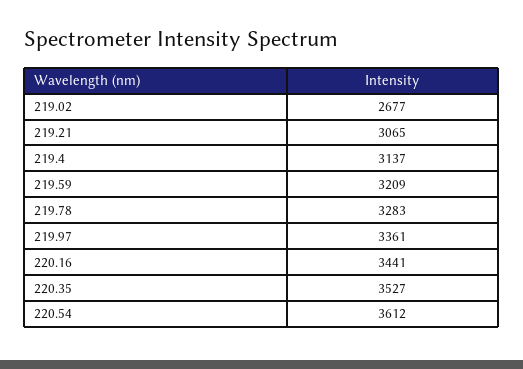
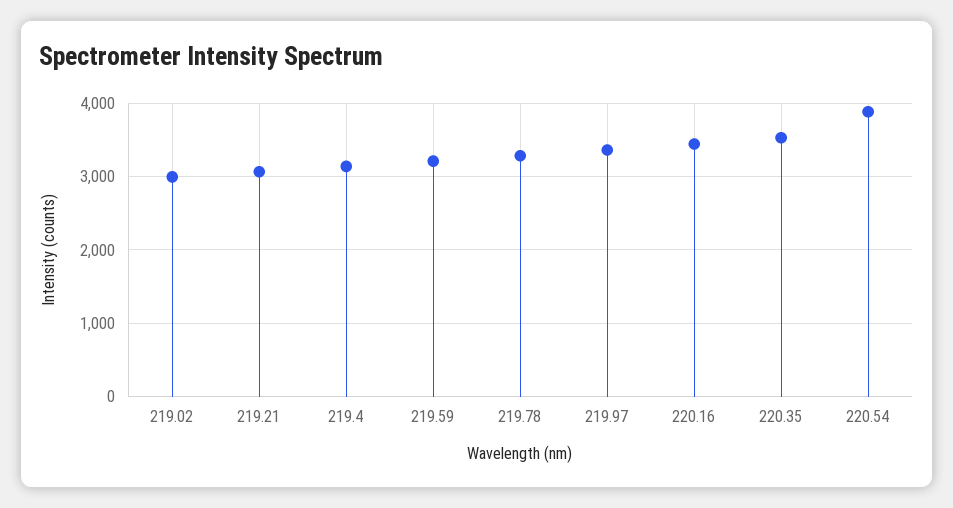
  {
-   "219.02": 2677,
+   "219.02": 3000,
    "219.21": 3065,
    "219.4": 3137,
    "219.59": 3209,
    "219.78": 3283,
    "219.97": 3361,
    "220.16": 3441,
    "220.35": 3527,
-   "220.54": 3612
+   "220.54": 3900
  }

